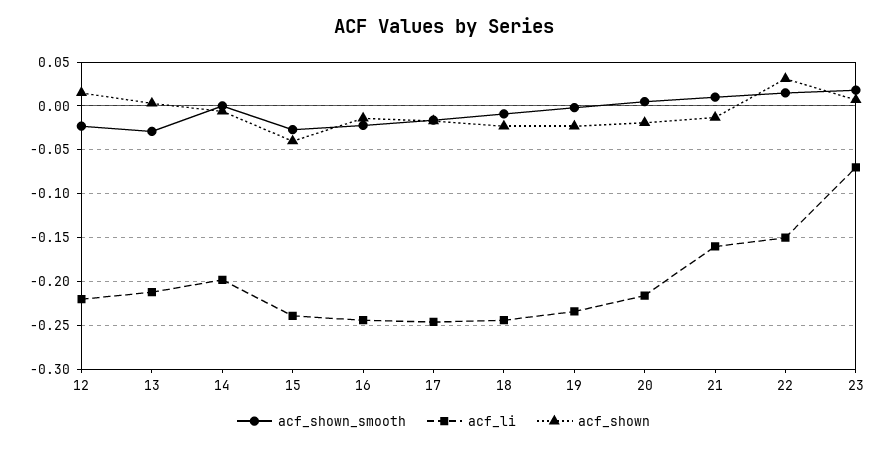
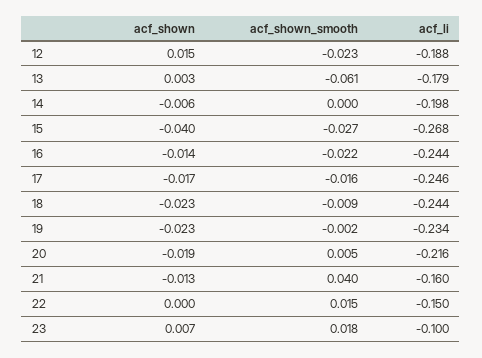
  {
    "acf_shown_smooth": {
      "12": -0.023,
-     "13": -0.03,
+     "13": -0.061,
      "14": 0,
      "15": -0.027,
      "16": -0.022,
      "17": -0.016,
      "18": -0.009,
      "19": -0.002,
      "20": 0.005,
-     "21": 0.01,
+     "21": 0.04,
      "22": 0.015,
      "23": 0.018
    },
    "acf_li": {
-     "12": -0.22,
+     "12": -0.188,
-     "13": -0.21,
+     "13": -0.179,
      "14": -0.198,
-     "15": -0.24,
+     "15": -0.268,
      "16": -0.244,
      "17": -0.246,
      "18": -0.244,
      "19": -0.234,
      "20": -0.216,
      "21": -0.16,
      "22": -0.15,
-     "23": -0.07
+     "23": -0.1
    },
    "acf_shown": {
      "12": 0.015,
      "13": 0.003,
      "14": -0.006,
      "15": -0.04,
      "16": -0.014,
      "17": -0.017,
      "18": -0.023,
      "19": -0.023,
      "20": -0.019,
      "21": -0.013,
-     "22": 0.03,
+     "22": 0,
      "23": 0.007
    }
  }

